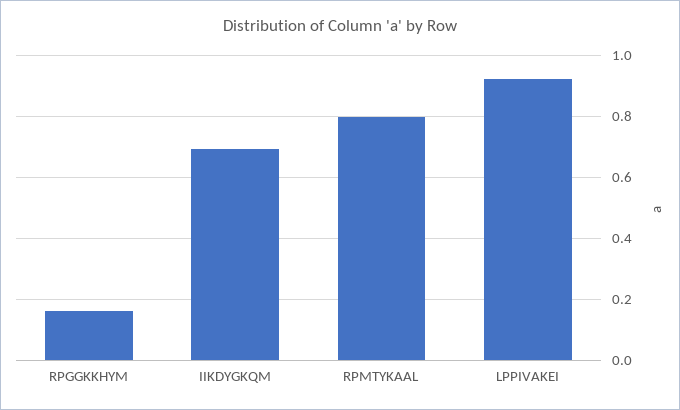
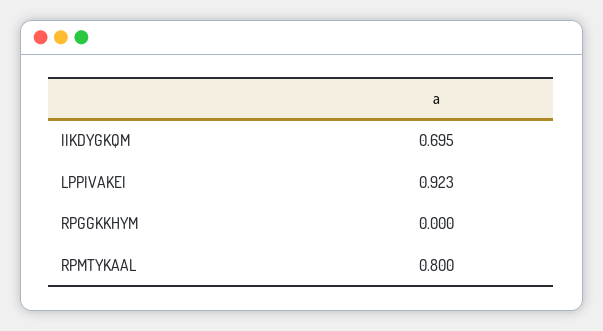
  {
-   "RPGGKKHYM": 0.16,
+   "RPGGKKHYM": 0,
    "IIKDYGKQM": 0.695,
    "RPMTYKAAL": 0.8,
    "LPPIVAKEI": 0.923
  }

